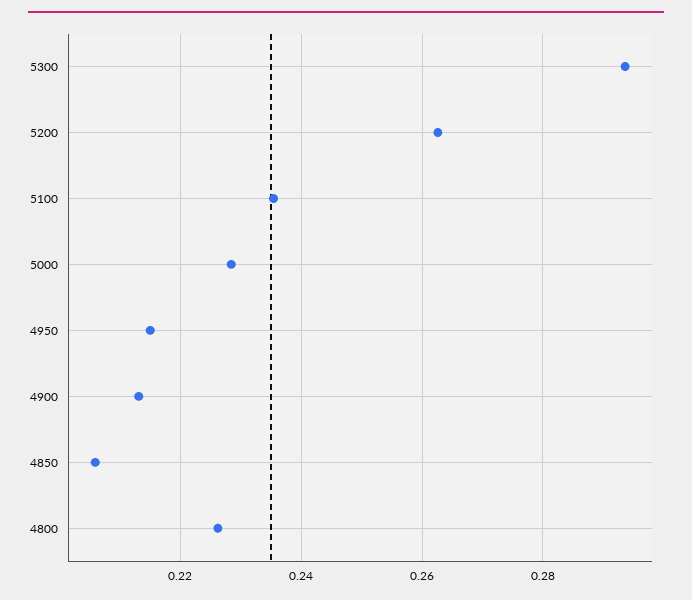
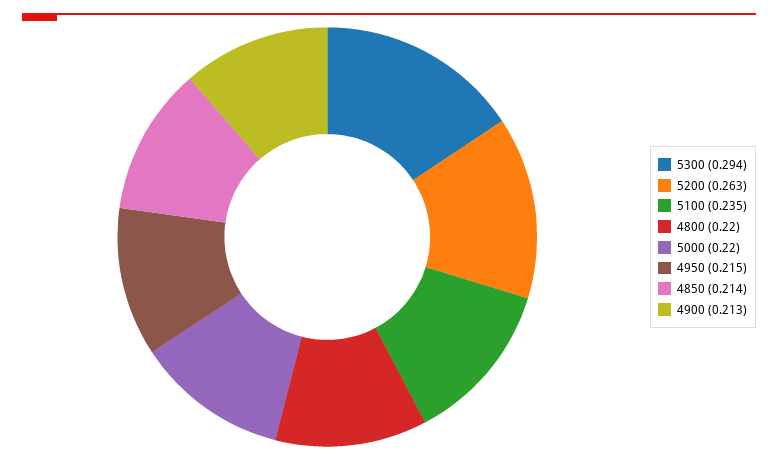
  {
    "5300": 0.294,
    "5200": 0.263,
    "5100": 0.235,
-   "5000": 0.228,
+   "5000": 0.22,
    "4950": 0.215,
    "4900": 0.213,
-   "4850": 0.206,
+   "4850": 0.214,
-   "4800": 0.226
+   "4800": 0.22
  }

